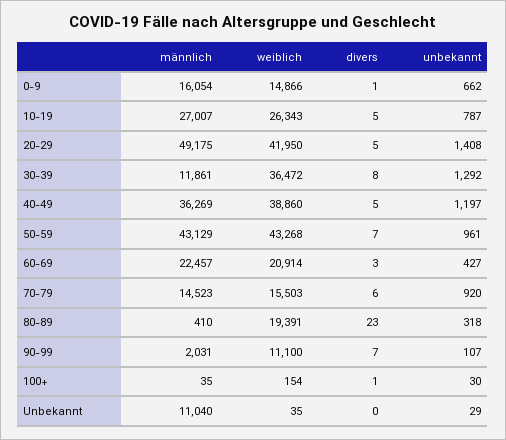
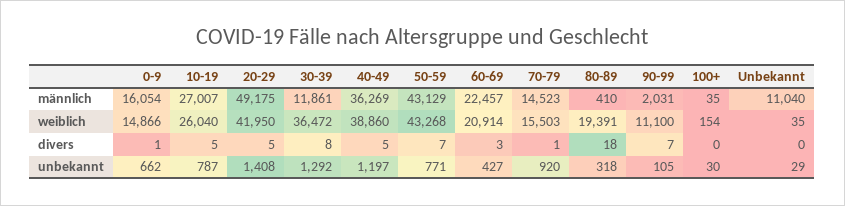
  {
    "männlich": {
      "0-9": 16054,
      "10-19": 27007,
      "20-29": 49175,
      "30-39": 11861,
      "40-49": 36269,
      "50-59": 43129,
      "60-69": 22457,
      "70-79": 14523,
      "80-89": 410,
      "90-99": 2031,
      "100+": 35,
      "Unbekannt": 11040
    },
    "weiblich": {
      "0-9": 14866,
-     "10-19": 26343,
+     "10-19": 26040,
      "20-29": 41950,
      "30-39": 36472,
      "40-49": 38860,
      "50-59": 43268,
      "60-69": 20914,
      "70-79": 15503,
      "80-89": 19391,
      "90-99": 11100,
      "100+": 154,
      "Unbekannt": 35
    },
    "divers": {
      "0-9": 1,
      "10-19": 5,
      "20-29": 5,
      "30-39": 8,
      "40-49": 5,
      "50-59": 7,
      "60-69": 3,
-     "70-79": 6,
+     "70-79": 1,
-     "80-89": 23,
+     "80-89": 18,
      "90-99": 7,
-     "100+": 1,
+     "100+": 0,
      "Unbekannt": 0
    },
    "unbekannt": {
      "0-9": 662,
      "10-19": 787,
      "20-29": 1408,
      "30-39": 1292,
      "40-49": 1197,
-     "50-59": 961,
+     "50-59": 771,
      "60-69": 427,
      "70-79": 920,
      "80-89": 318,
-     "90-99": 107,
+     "90-99": 105,
      "100+": 30,
      "Unbekannt": 29
    }
  }

